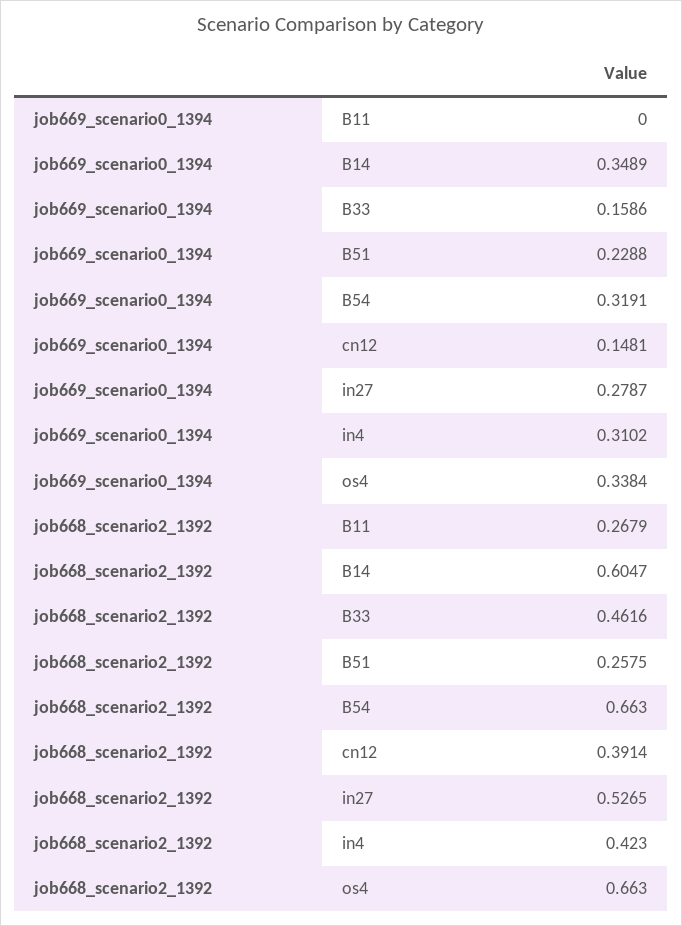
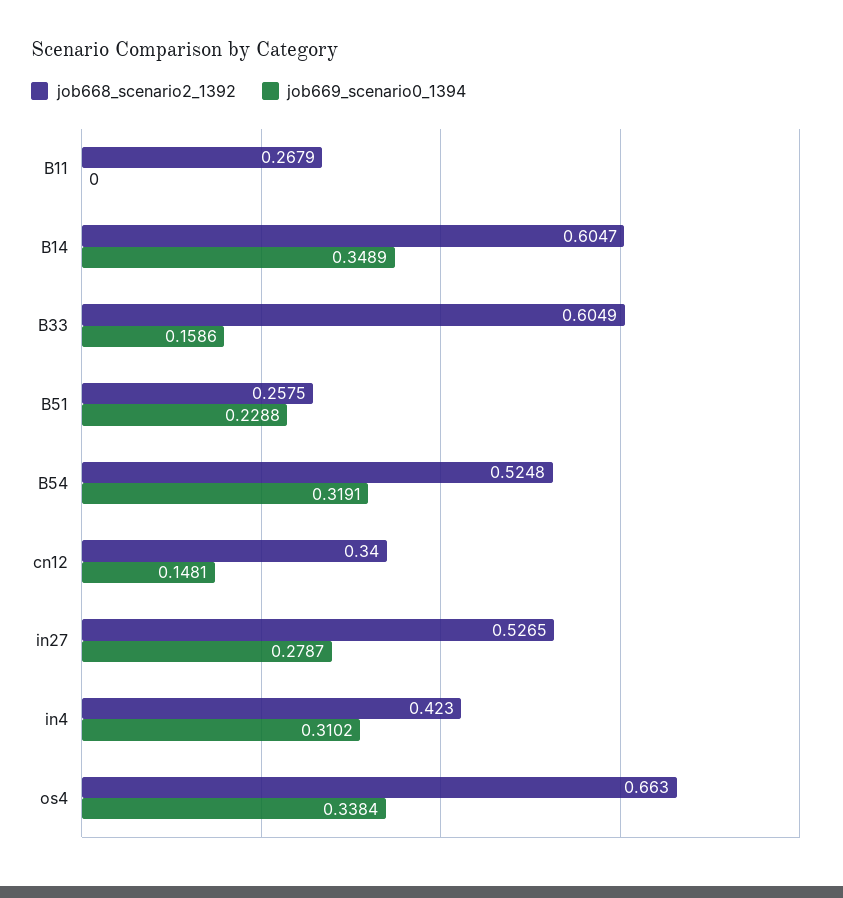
  {
    "job669_scenario0_1394": {
      "B11": 0,
      "B14": 0.3489,
      "B33": 0.1586,
      "B51": 0.2288,
      "B54": 0.3191,
      "cn12": 0.1481,
      "in27": 0.2787,
      "in4": 0.3102,
      "os4": 0.3384
    },
    "job668_scenario2_1392": {
      "B11": 0.2679,
      "B14": 0.6047,
-     "B33": 0.4616,
+     "B33": 0.6049,
      "B51": 0.2575,
-     "B54": 0.663,
+     "B54": 0.5248,
-     "cn12": 0.3914,
+     "cn12": 0.34,
      "in27": 0.5265,
      "in4": 0.423,
      "os4": 0.663
    }
  }

